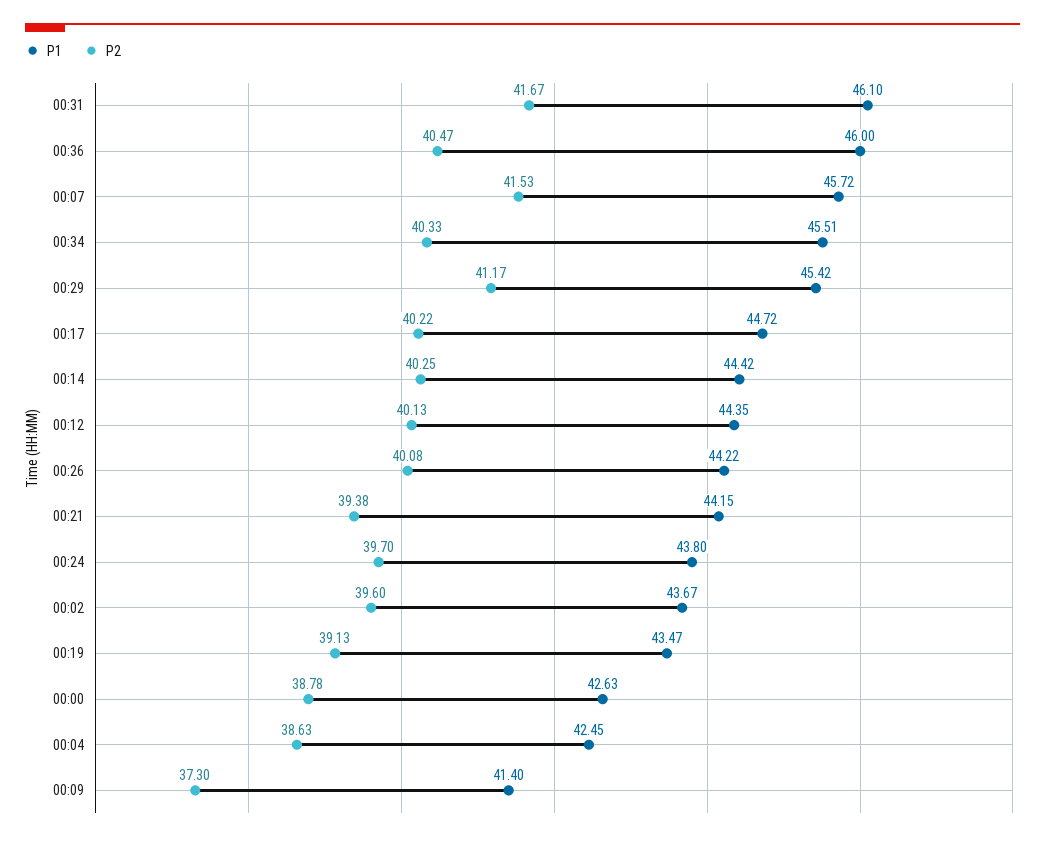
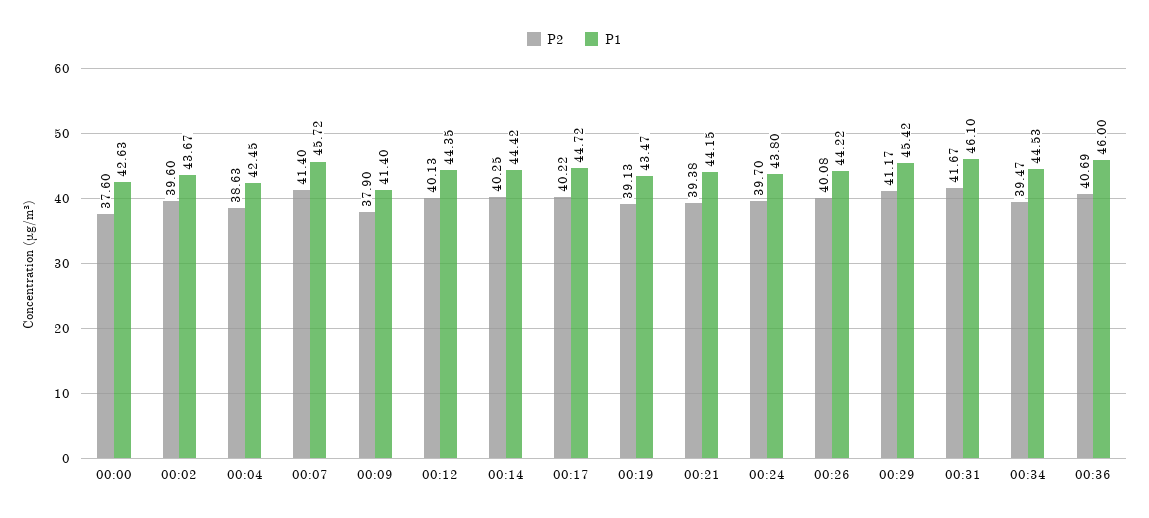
  {
    "P1": {
      "00:31": 46.1,
      "00:36": 46,
      "00:07": 45.72,
-     "00:34": 45.51,
+     "00:34": 44.53,
      "00:29": 45.42,
      "00:17": 44.72,
      "00:14": 44.42,
      "00:12": 44.35,
      "00:26": 44.22,
      "00:21": 44.15,
      "00:24": 43.8,
      "00:02": 43.67,
      "00:19": 43.47,
      "00:00": 42.63,
      "00:04": 42.45,
      "00:09": 41.4
    },
    "P2": {
      "00:31": 41.67,
-     "00:36": 40.47,
+     "00:36": 40.69,
-     "00:07": 41.53,
+     "00:07": 41.4,
-     "00:34": 40.33,
+     "00:34": 39.47,
      "00:29": 41.17,
      "00:17": 40.22,
      "00:14": 40.25,
      "00:12": 40.13,
      "00:26": 40.08,
      "00:21": 39.38,
      "00:24": 39.7,
      "00:02": 39.6,
      "00:19": 39.13,
-     "00:00": 38.78,
+     "00:00": 37.6,
      "00:04": 38.63,
-     "00:09": 37.3
+     "00:09": 37.9
    }
  }

